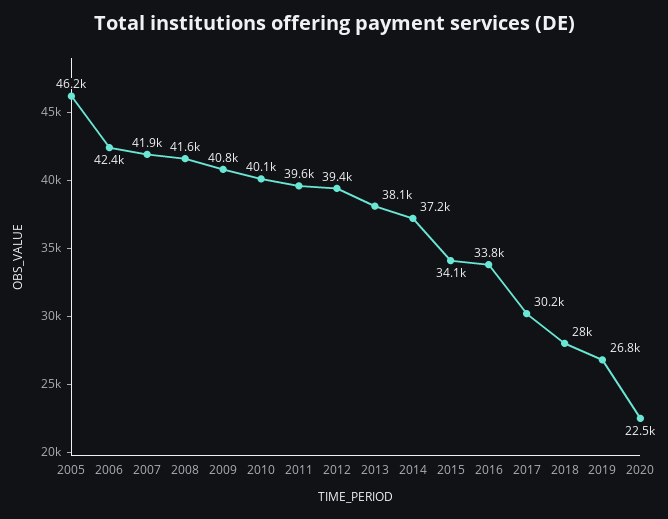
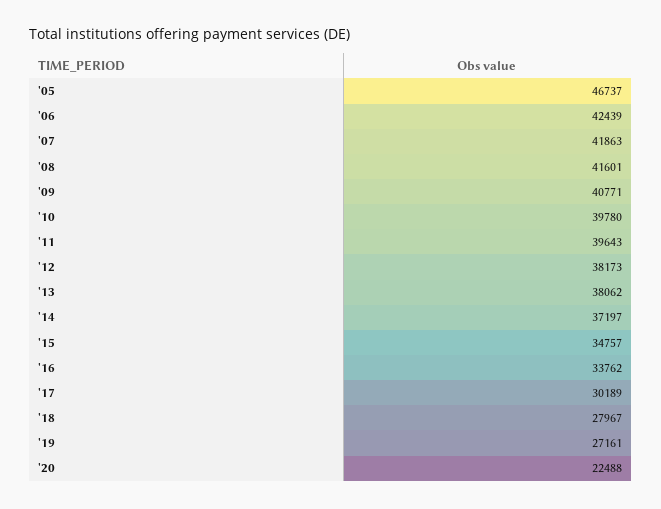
  {
-   "2005": 46200,
+   "2005": 46737,
    "2006": 42439,
    "2007": 41863,
    "2008": 41601,
    "2009": 40771,
-   "2010": 40100,
+   "2010": 39780,
    "2011": 39643,
-   "2012": 39400,
+   "2012": 38173,
    "2013": 38062,
    "2014": 37197,
-   "2015": 34100,
+   "2015": 34757,
    "2016": 33762,
    "2017": 30189,
    "2018": 27967,
-   "2019": 26800,
+   "2019": 27161,
    "2020": 22488
  }

